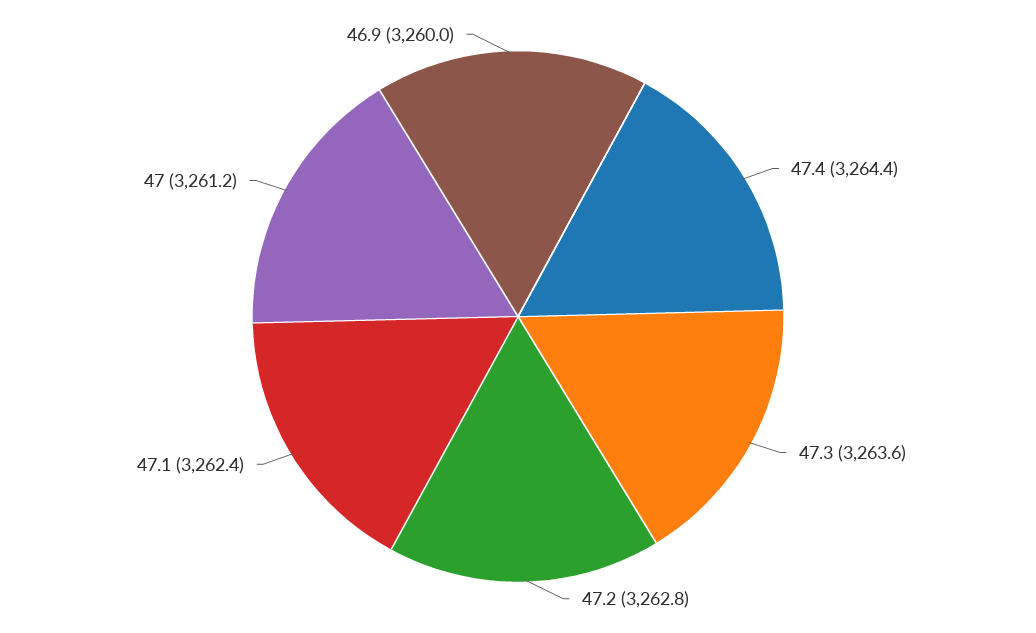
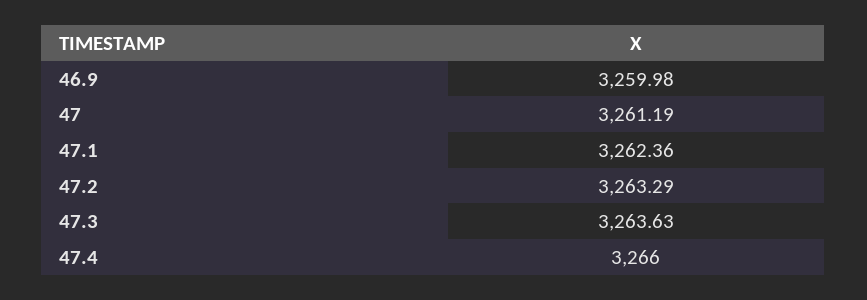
  {
-   "47.4": 3264.4,
+   "47.4": 3266,
    "47.3": 3263.63,
-   "47.2": 3262.8,
+   "47.2": 3263.29,
    "47.1": 3262.36,
    "47": 3261.19,
    "46.9": 3259.98
  }

